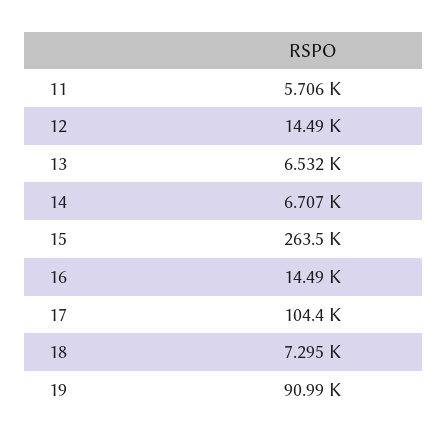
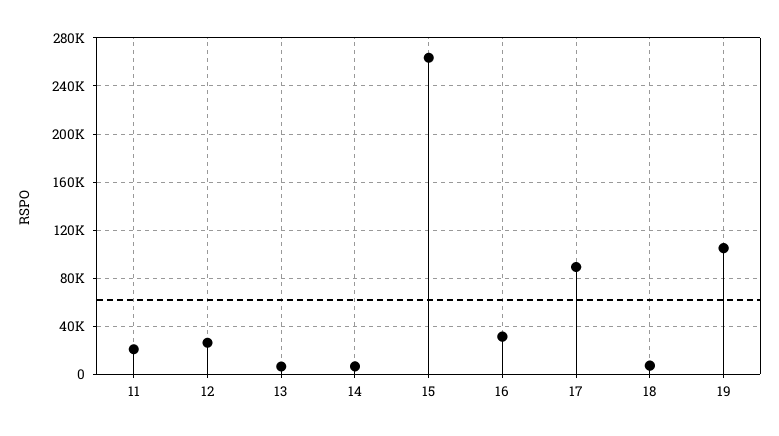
  {
-   "11": 5706,
+   "11": 20000,
-   "12": 14490,
+   "12": 25000,
    "13": 6532,
    "14": 6707,
    "15": 263500,
-   "16": 14490,
+   "16": 30000,
-   "17": 104400,
+   "17": 90000,
    "18": 7295,
-   "19": 90990
+   "19": 105000
  }

